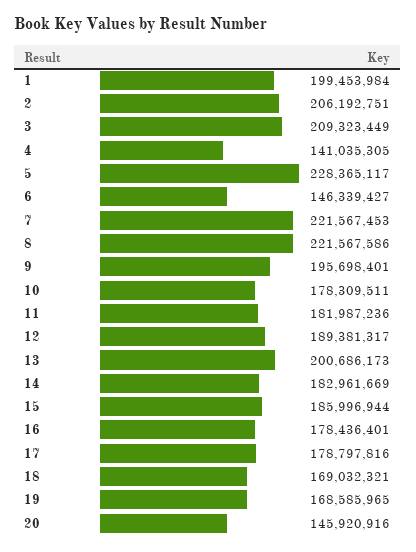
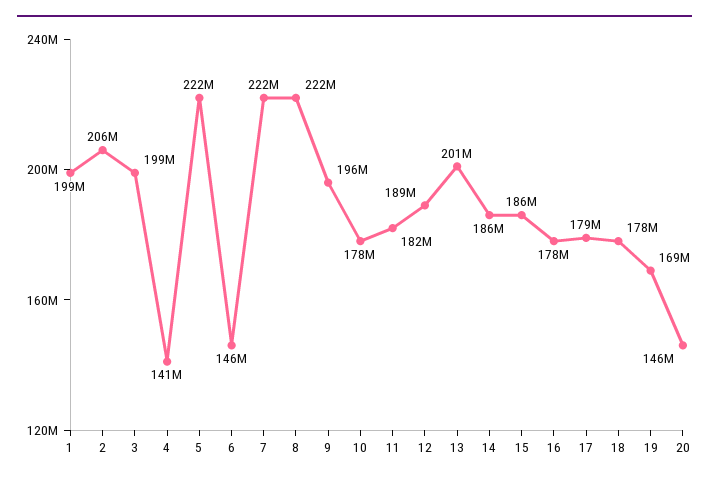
  {
    "1": 199453984,
    "2": 206192751,
-   "3": 209323449,
+   "3": 199000000,
    "4": 141035305,
-   "5": 228365117,
+   "5": 222000000,
    "6": 146339427,
    "7": 221567453,
    "8": 221567586,
    "9": 195698401,
    "10": 178309511,
    "11": 181987236,
    "12": 189381317,
    "13": 200686173,
-   "14": 182961669,
+   "14": 186000000,
    "15": 185996944,
    "16": 178436401,
    "17": 178797816,
-   "18": 169032321,
+   "18": 178000000,
    "19": 168585965,
    "20": 145920916
  }

